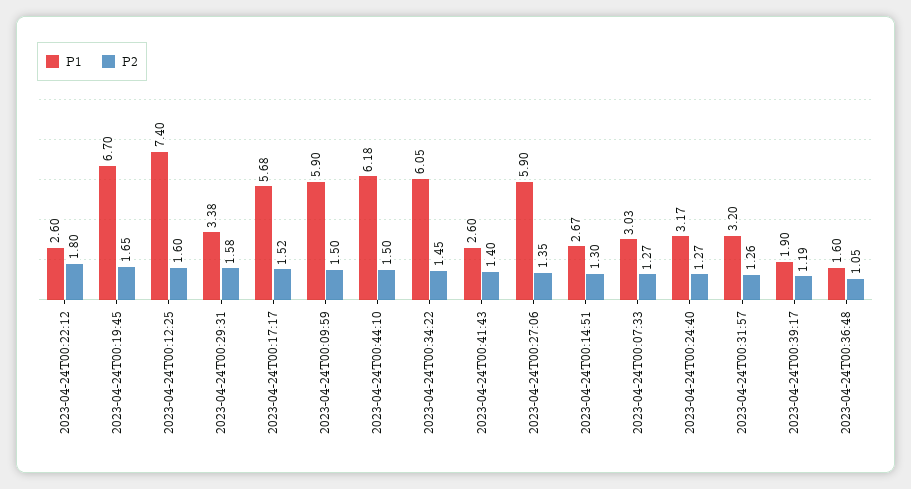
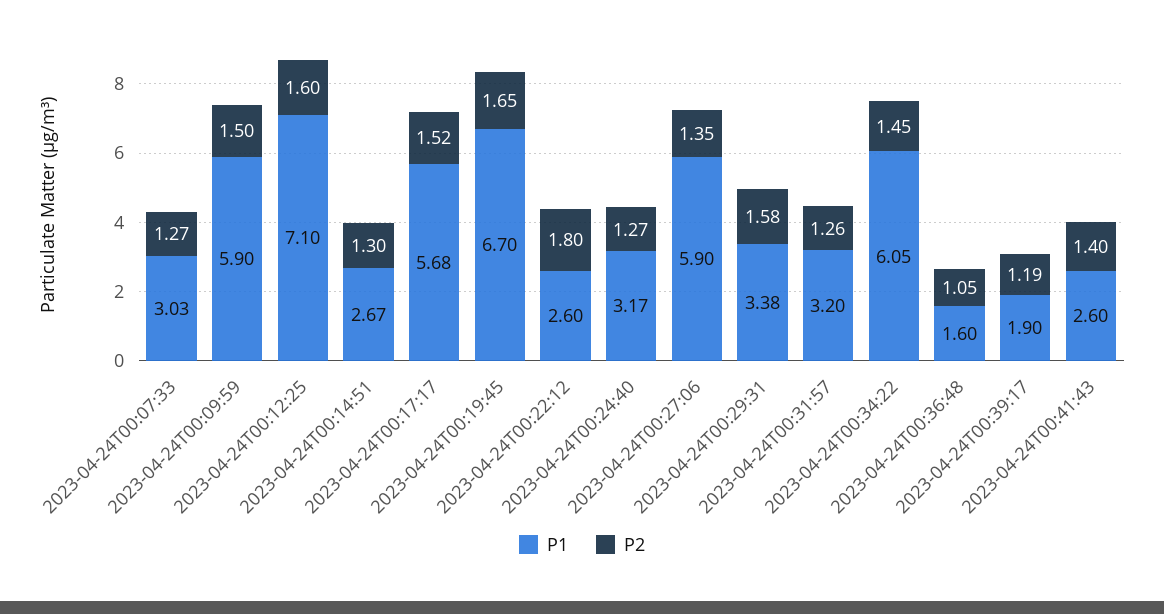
  {
    "P1": {
      "2023-04-24T00:22:12": 2.6,
      "2023-04-24T00:19:45": 6.7,
-     "2023-04-24T00:12:25": 7.4,
+     "2023-04-24T00:12:25": 7.1,
      "2023-04-24T00:29:31": 3.38,
      "2023-04-24T00:17:17": 5.68,
      "2023-04-24T00:09:59": 5.9,
-     "2023-04-24T00:44:10": 6.18,
      "2023-04-24T00:34:22": 6.05,
      "2023-04-24T00:41:43": 2.6,
      "2023-04-24T00:27:06": 5.9,
      "2023-04-24T00:14:51": 2.67,
      "2023-04-24T00:07:33": 3.03,
      "2023-04-24T00:24:40": 3.17,
      "2023-04-24T00:31:57": 3.2,
      "2023-04-24T00:39:17": 1.9,
      "2023-04-24T00:36:48": 1.6
    },
    "P2": {
      "2023-04-24T00:22:12": 1.8,
      "2023-04-24T00:19:45": 1.65,
      "2023-04-24T00:12:25": 1.6,
      "2023-04-24T00:29:31": 1.58,
      "2023-04-24T00:17:17": 1.52,
      "2023-04-24T00:09:59": 1.5,
-     "2023-04-24T00:44:10": 1.5,
      "2023-04-24T00:34:22": 1.45,
      "2023-04-24T00:41:43": 1.4,
      "2023-04-24T00:27:06": 1.35,
      "2023-04-24T00:14:51": 1.3,
      "2023-04-24T00:07:33": 1.27,
      "2023-04-24T00:24:40": 1.27,
      "2023-04-24T00:31:57": 1.26,
      "2023-04-24T00:39:17": 1.19,
      "2023-04-24T00:36:48": 1.05
    }
  }

